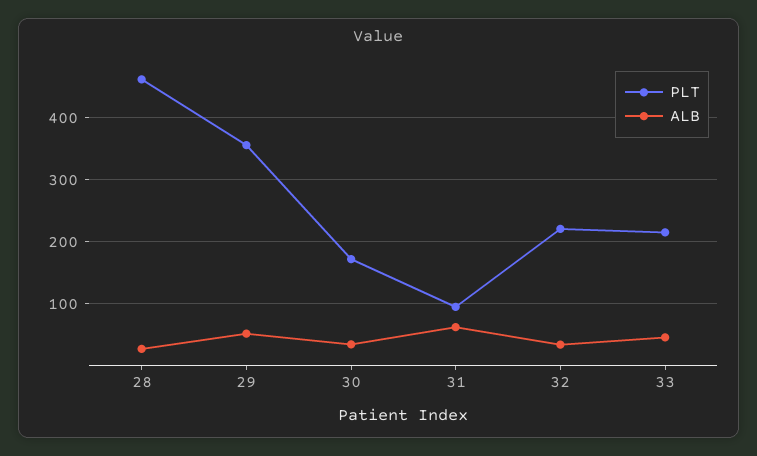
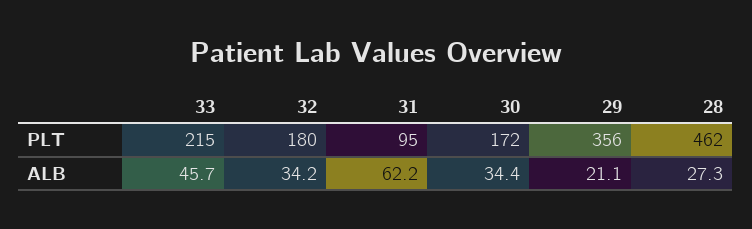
  {
    "PLT": {
      "28": 462,
      "29": 356,
      "30": 172,
      "31": 95,
-     "32": 220,
+     "32": 180,
      "33": 215
    },
    "ALB": {
      "28": 27.3,
-     "29": 50,
+     "29": 21.1,
      "30": 34.4,
      "31": 62.2,
      "32": 34.2,
      "33": 45.7
    }
  }

